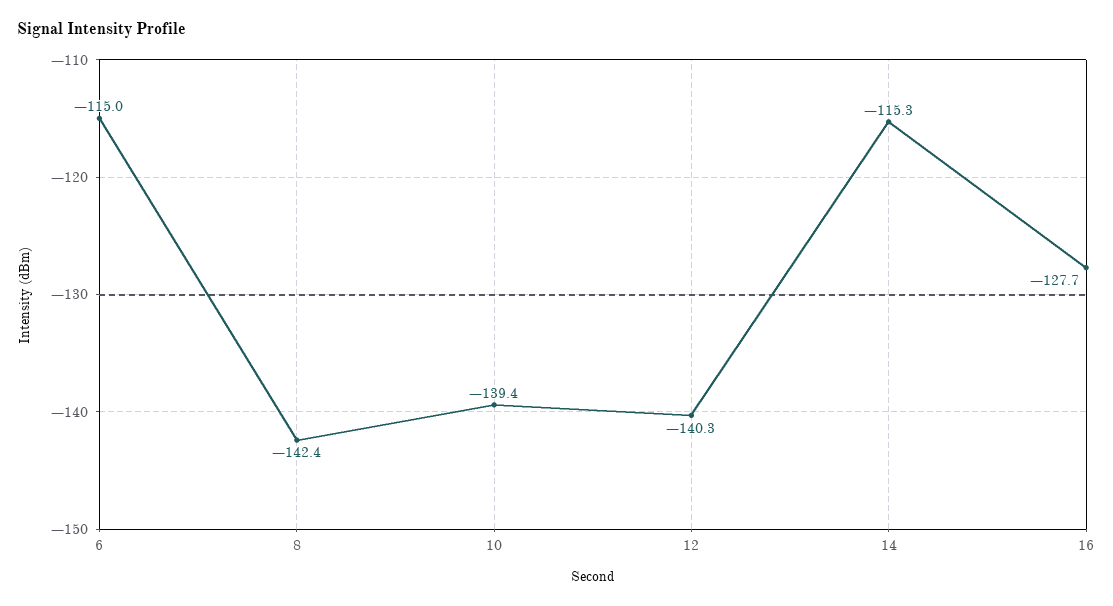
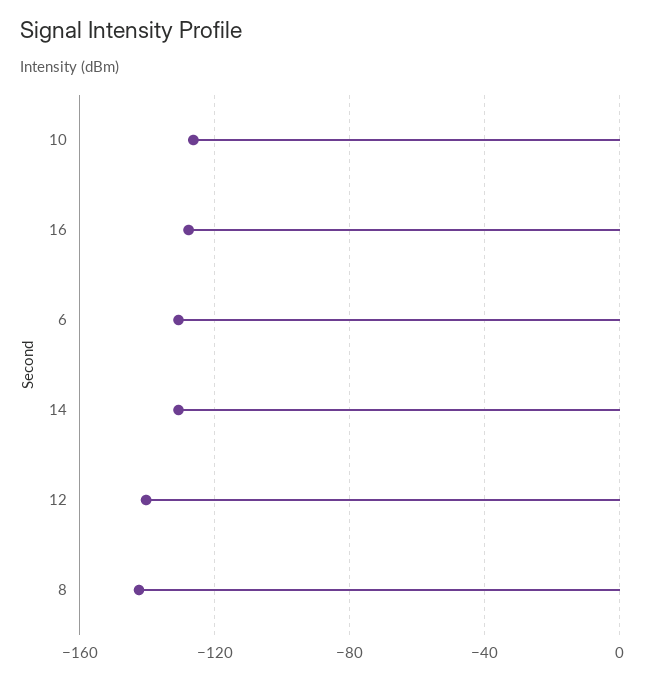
  {
-   "6": -115,
+   "6": -130,
    "8": -142.4,
-   "10": -139.4,
+   "10": -125,
    "12": -140.3,
-   "14": -115.3,
+   "14": -130,
    "16": -127.7
  }

